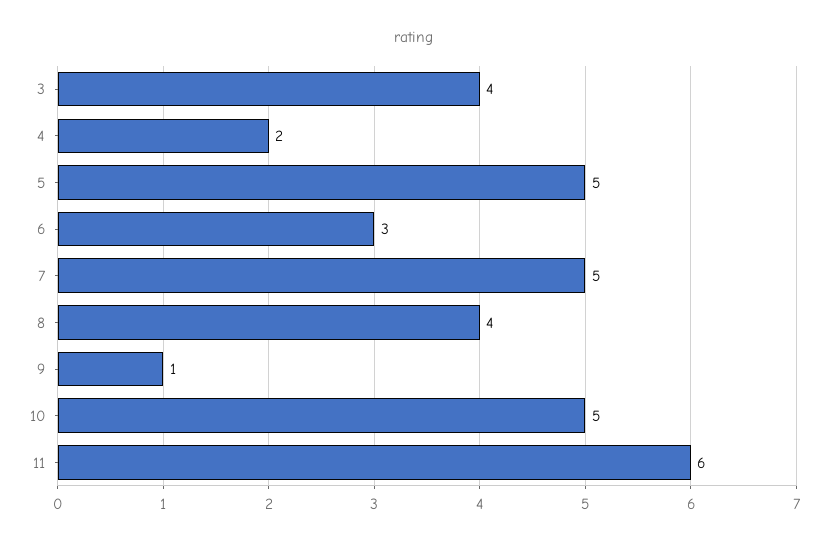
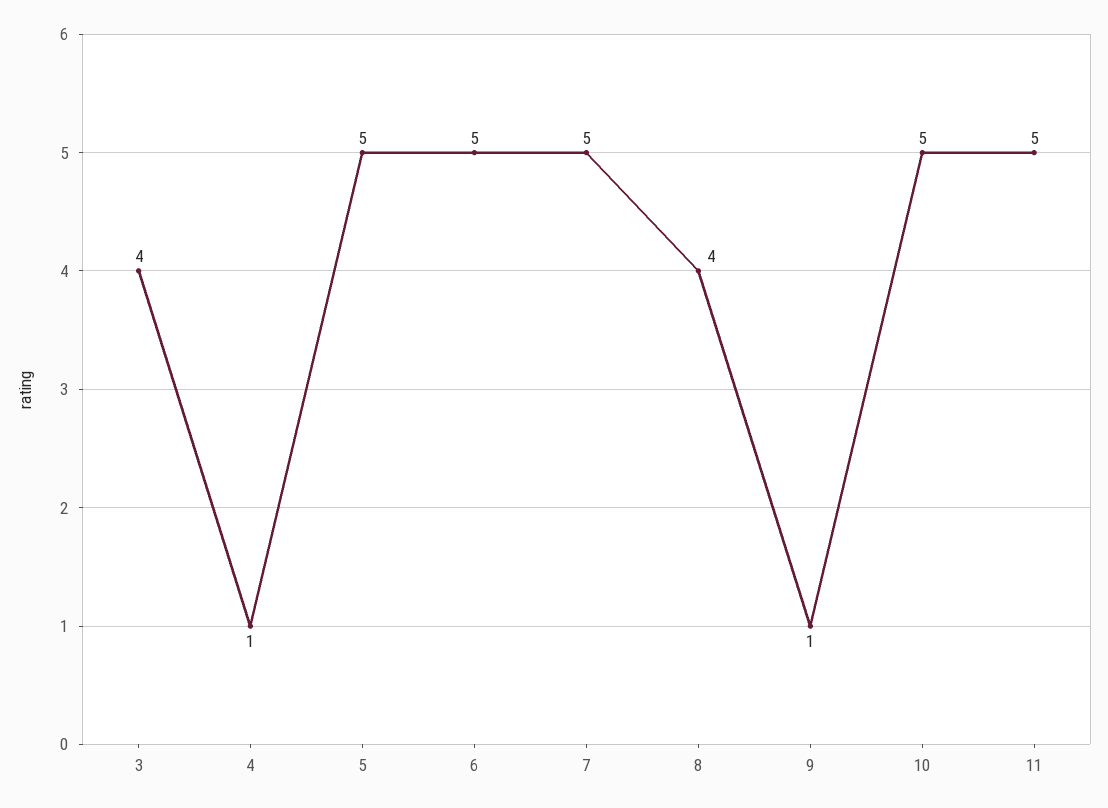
  {
    "3": 4,
-   "4": 2,
+   "4": 1,
    "5": 5,
-   "6": 3,
+   "6": 5,
    "7": 5,
    "8": 4,
    "9": 1,
    "10": 5,
-   "11": 6
+   "11": 5
  }

